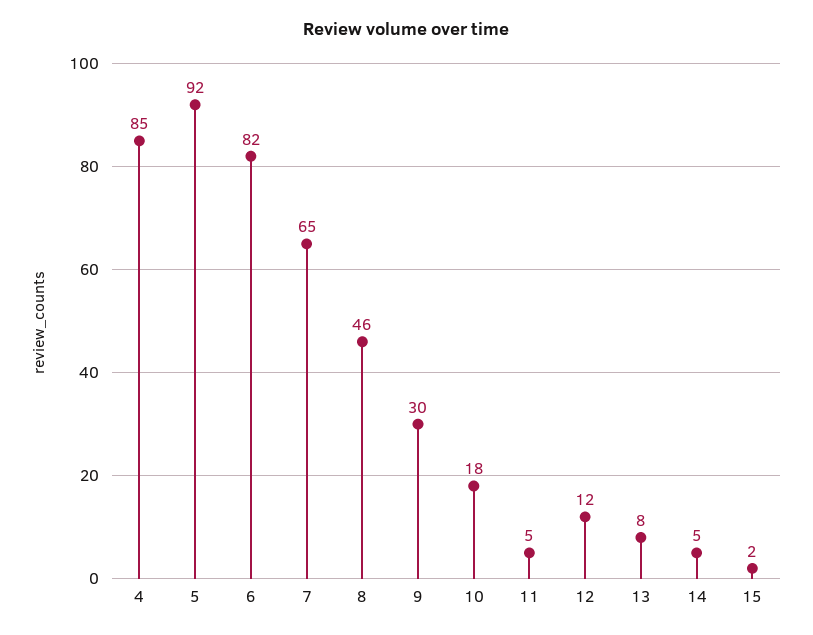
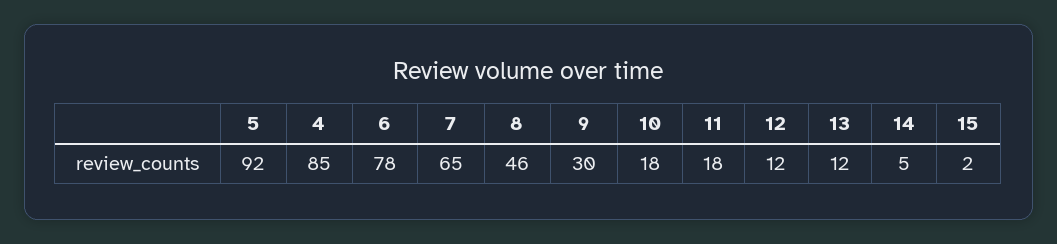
  {
    "4": 85,
    "5": 92,
-   "6": 82,
+   "6": 78,
    "7": 65,
    "8": 46,
    "9": 30,
    "10": 18,
-   "11": 5,
+   "11": 18,
    "12": 12,
-   "13": 8,
+   "13": 12,
    "14": 5,
    "15": 2
  }

